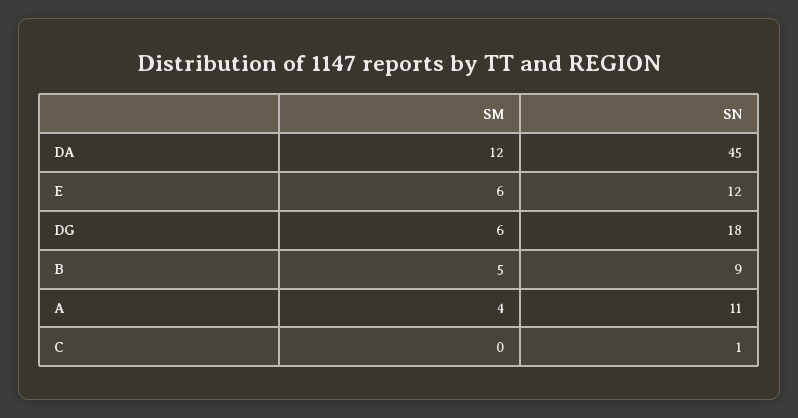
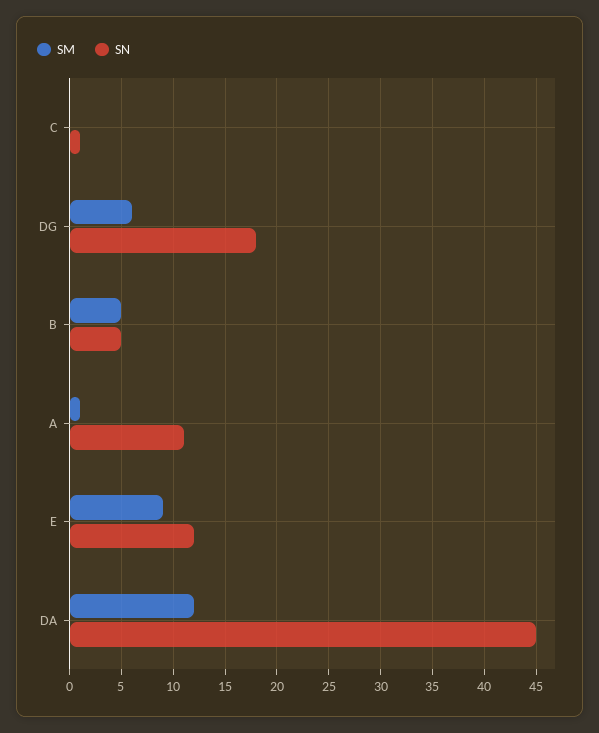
  {
    "SM": {
      "DA": 12,
-     "E": 6,
+     "E": 9,
      "DG": 6,
      "B": 5,
-     "A": 4,
+     "A": 1,
      "C": 0
    },
    "SN": {
      "DA": 45,
      "E": 12,
      "DG": 18,
-     "B": 9,
+     "B": 5,
      "A": 11,
      "C": 1
    }
  }

